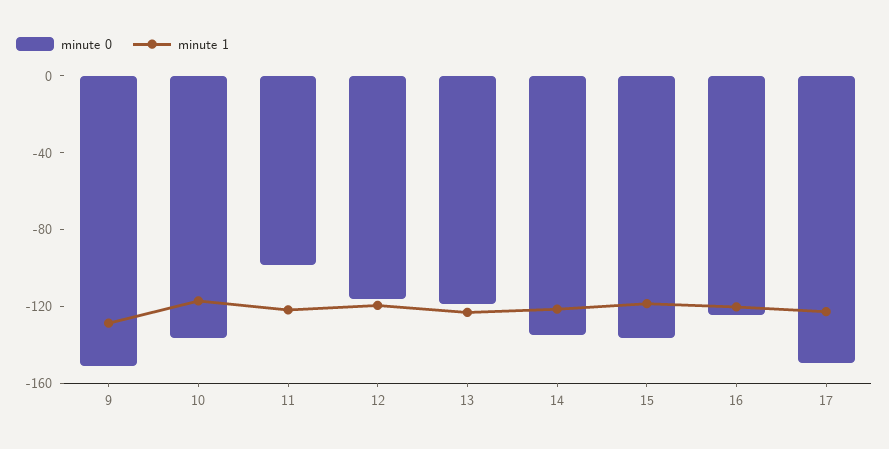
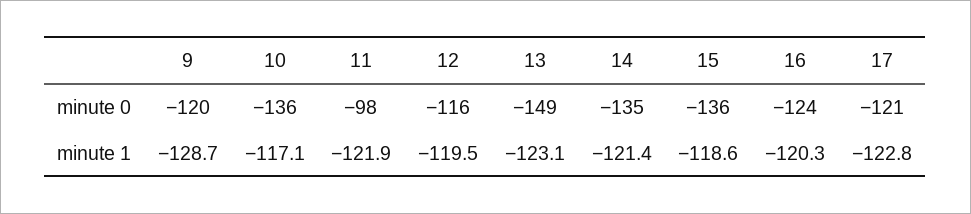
  {
    "minute 0": {
-     "9": -150,
+     "9": -120,
      "10": -136,
      "11": -98,
      "12": -116,
-     "13": -120,
+     "13": -149,
      "14": -135,
      "15": -136,
      "16": -124,
-     "17": -150
+     "17": -121
    },
    "minute 1": {
      "9": -128.7,
      "10": -117.1,
      "11": -121.9,
      "12": -119.5,
      "13": -123.1,
      "14": -121.4,
      "15": -118.6,
      "16": -120.3,
      "17": -122.8
    }
  }

